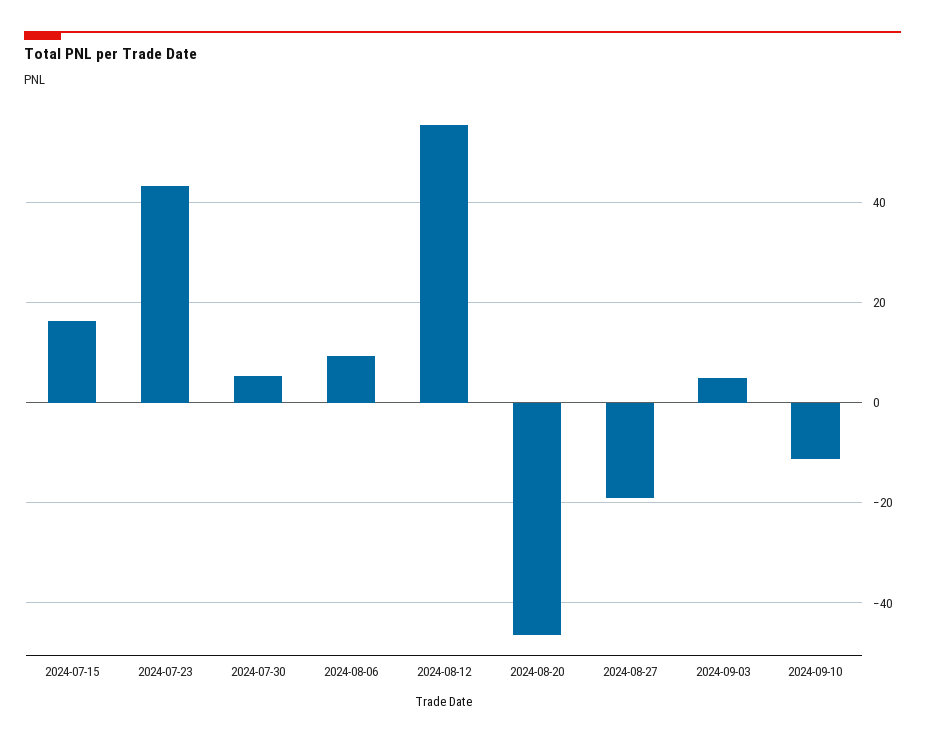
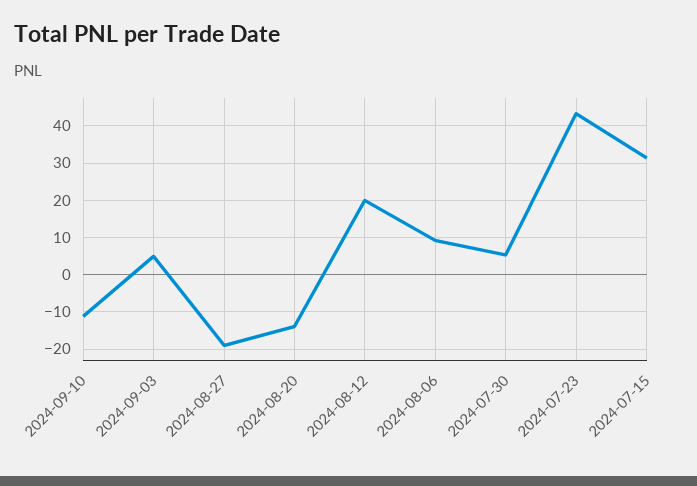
  {
-   "2024-07-15": 16,
+   "2024-07-15": 32,
    "2024-07-23": 44,
    "2024-07-30": 6,
    "2024-08-06": 10,
-   "2024-08-12": 56,
+   "2024-08-12": 20,
-   "2024-08-20": -46,
+   "2024-08-20": -14,
    "2024-08-27": -18,
    "2024-09-03": 4,
    "2024-09-10": -12
  }

